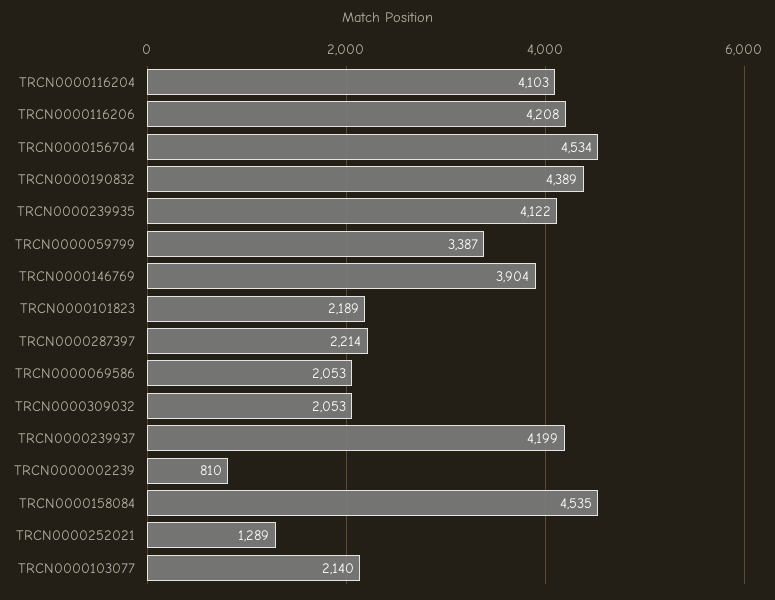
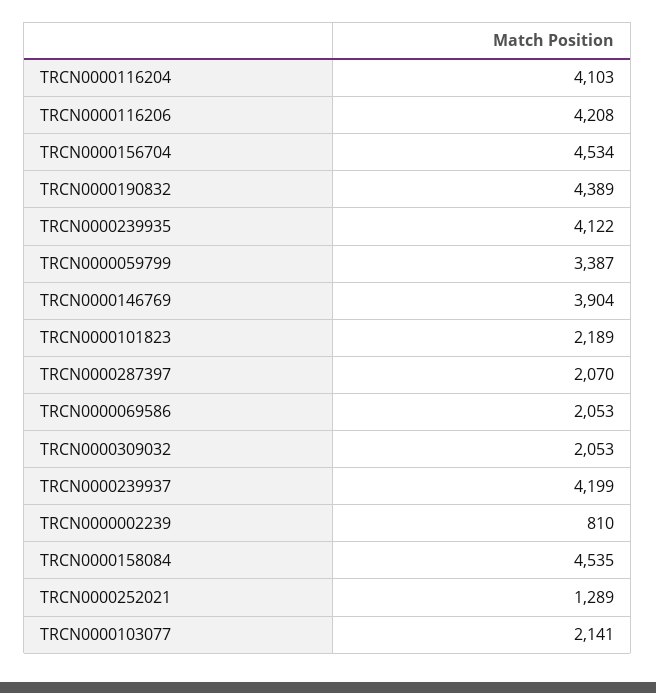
  {
    "TRCN0000116204": 4103,
    "TRCN0000116206": 4208,
    "TRCN0000156704": 4534,
    "TRCN0000190832": 4389,
    "TRCN0000239935": 4122,
    "TRCN0000059799": 3387,
    "TRCN0000146769": 3904,
    "TRCN0000101823": 2189,
-   "TRCN0000287397": 2214,
+   "TRCN0000287397": 2070,
    "TRCN0000069586": 2053,
    "TRCN0000309032": 2053,
    "TRCN0000239937": 4199,
    "TRCN0000002239": 810,
    "TRCN0000158084": 4535,
    "TRCN0000252021": 1289,
-   "TRCN0000103077": 2140
+   "TRCN0000103077": 2141
  }

